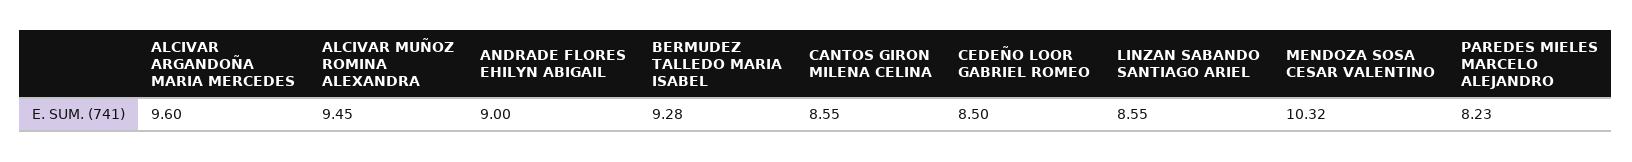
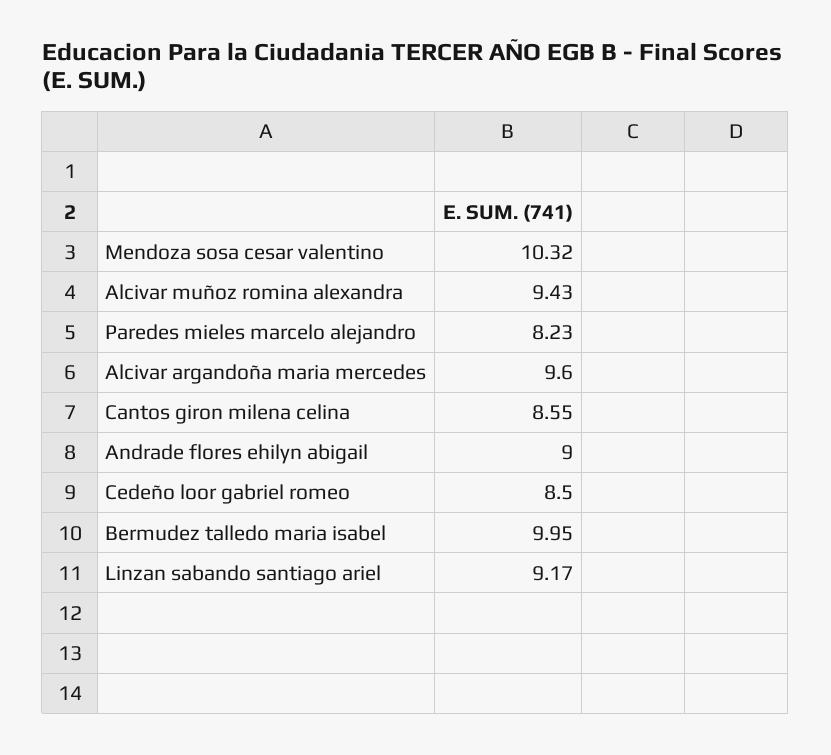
  {
    "ALCIVAR ARGANDOÑA MARIA MERCEDES": 9.6,
-   "ALCIVAR MUÑOZ ROMINA ALEXANDRA": 9.45,
+   "ALCIVAR MUÑOZ ROMINA ALEXANDRA": 9.43,
    "ANDRADE FLORES EHILYN ABIGAIL": 9,
-   "BERMUDEZ TALLEDO MARIA ISABEL": 9.28,
+   "BERMUDEZ TALLEDO MARIA ISABEL": 9.95,
    "CANTOS GIRON MILENA CELINA": 8.55,
    "CEDEÑO LOOR GABRIEL ROMEO": 8.5,
-   "LINZAN SABANDO SANTIAGO ARIEL": 8.55,
+   "LINZAN SABANDO SANTIAGO ARIEL": 9.17,
    "MENDOZA SOSA CESAR VALENTINO": 10.32,
    "PAREDES MIELES MARCELO ALEJANDRO": 8.23
  }

